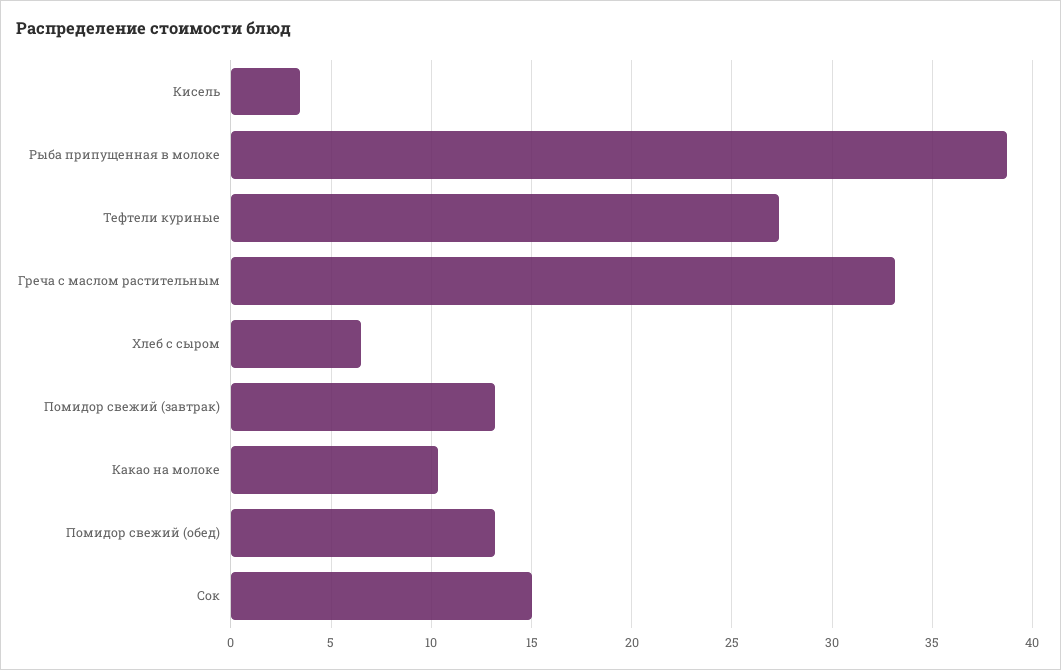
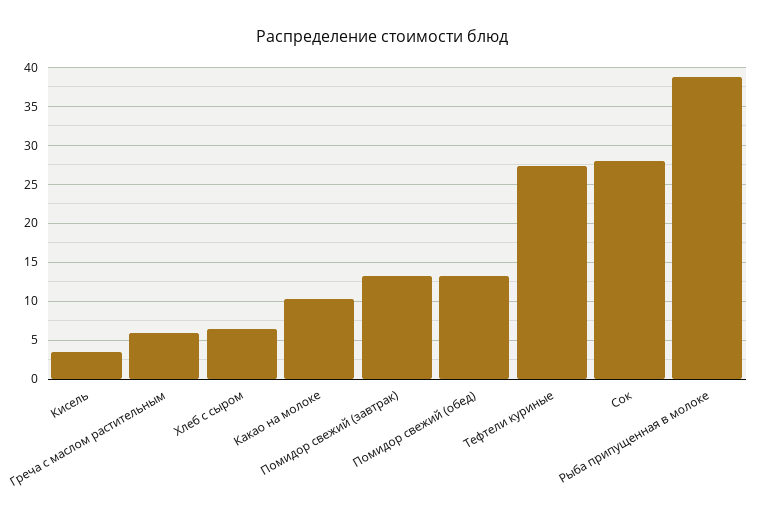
  {
    "Кисель": 3.5,
    "Рыба припущенная в молоке": 38.5,
    "Тефтели куриные": 27.5,
-   "Греча с маслом растительным": 33,
+   "Греча с маслом растительным": 6,
    "Хлеб с сыром": 6.5,
    "Помидор свежий (завтрак)": 13,
    "Какао на молоке": 10.5,
    "Помидор свежий (обед)": 13,
-   "Сок": 15
+   "Сок": 28
  }

